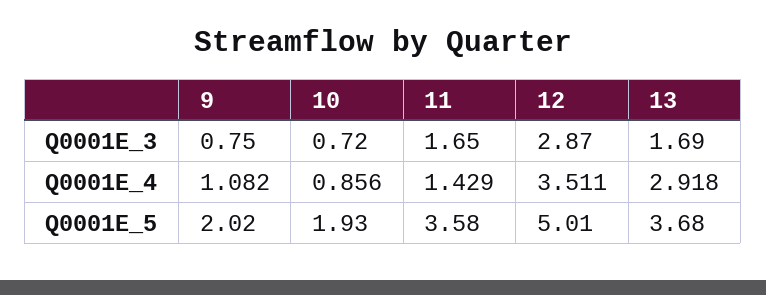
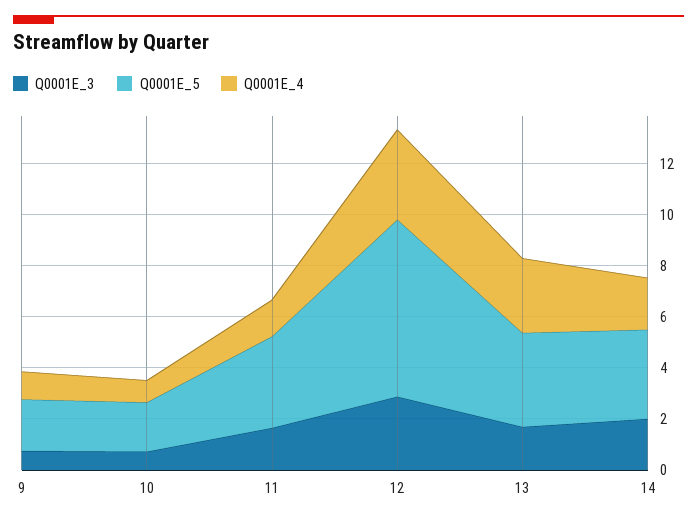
  {
    "Q0001E_3": {
      "9": 0.75,
      "10": 0.72,
      "11": 1.65,
      "12": 2.87,
-     "13": 1.69
+     "13": 1.69,
+     "14": 2
    },
    "Q0001E_4": {
      "9": 1.082,
      "10": 0.856,
      "11": 1.429,
      "12": 3.511,
-     "13": 2.918
+     "13": 2.918,
+     "14": 2
    },
    "Q0001E_5": {
      "9": 2.02,
      "10": 1.93,
      "11": 3.58,
-     "12": 5.01,
+     "12": 7,
-     "13": 3.68
+     "13": 3.68,
+     "14": 3.5
    }
  }

